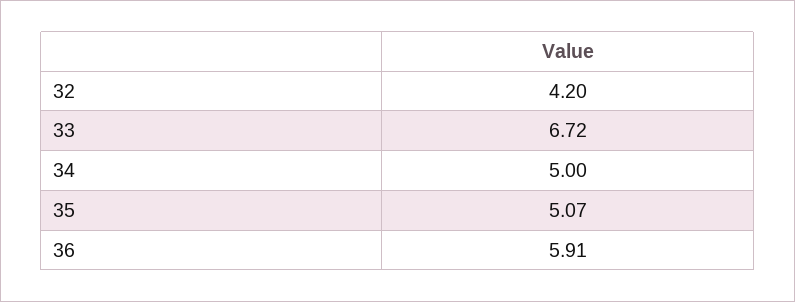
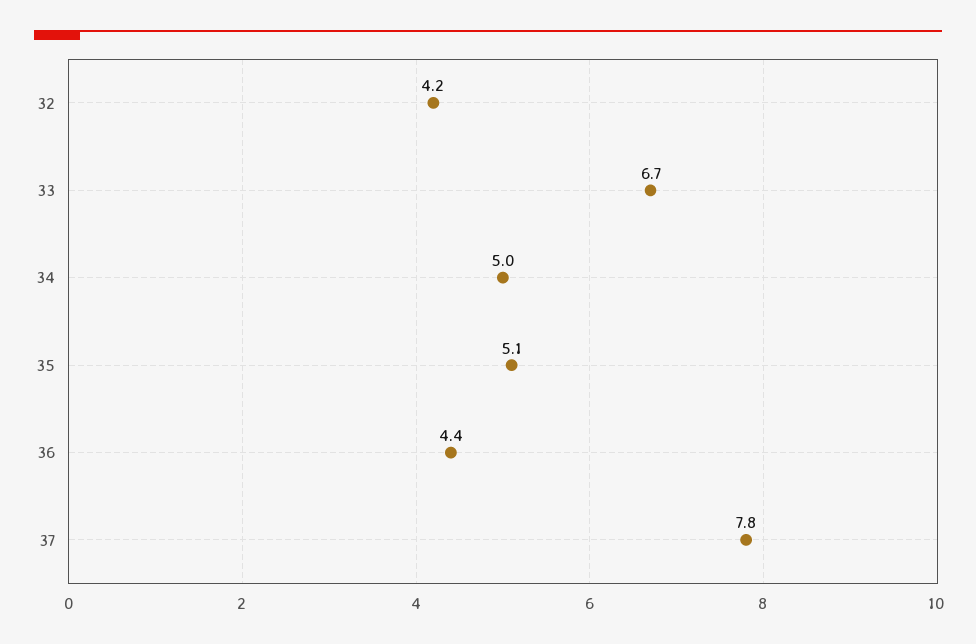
  {
    "32": 4.2,
    "33": 6.72,
    "34": 5,
    "35": 5.07,
-   "36": 5.91
+   "36": 4.4,
+   "37": 7.8
  }

